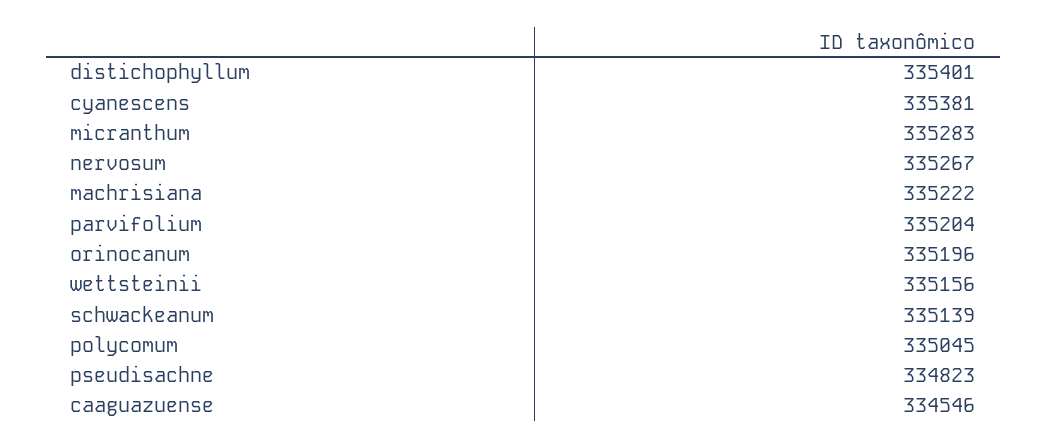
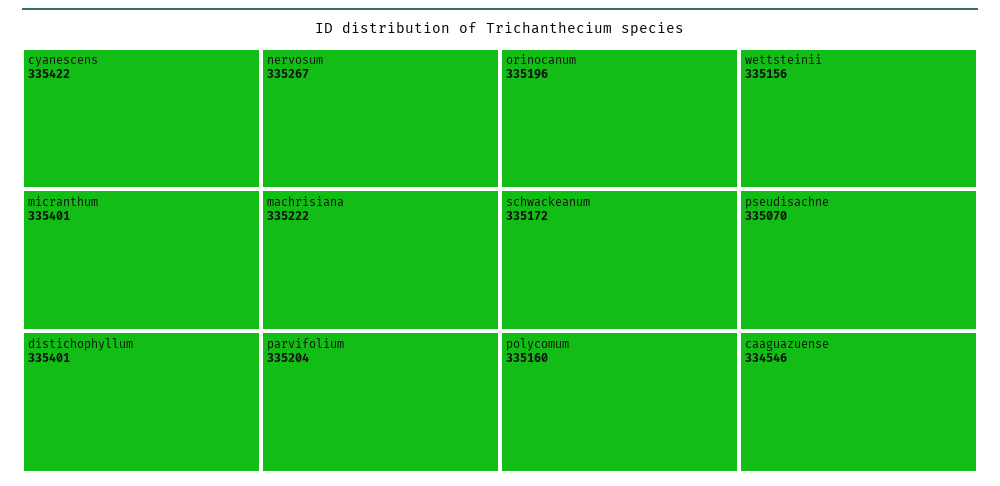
  {
    "distichophyllum": 335401,
-   "cyanescens": 335381,
+   "cyanescens": 335422,
-   "micranthum": 335283,
+   "micranthum": 335401,
    "nervosum": 335267,
    "machrisiana": 335222,
    "parvifolium": 335204,
    "orinocanum": 335196,
    "wettsteinii": 335156,
-   "schwackeanum": 335139,
+   "schwackeanum": 335172,
-   "polycomum": 335045,
+   "polycomum": 335160,
-   "pseudisachne": 334823,
+   "pseudisachne": 335070,
    "caaguazuense": 334546
  }

